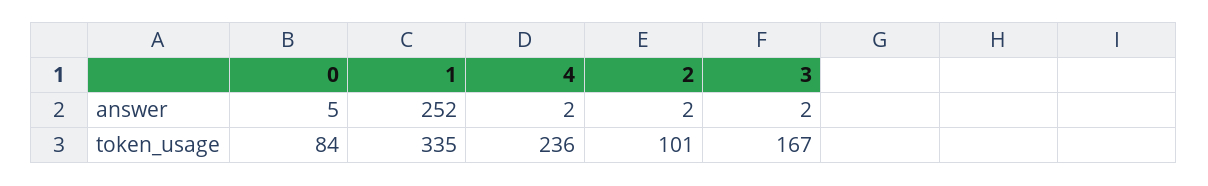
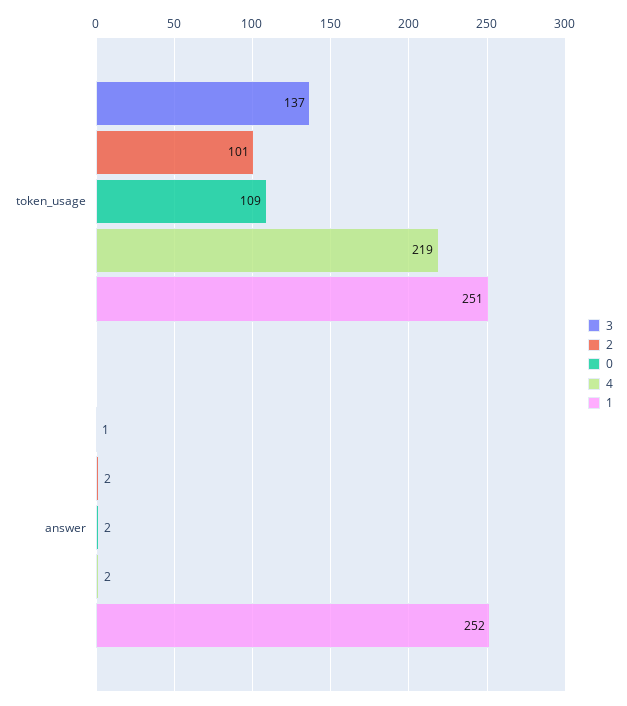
  {
    "0": {
-     "answer": 5,
+     "answer": 2,
-     "token_usage": 84
+     "token_usage": 109
    },
    "1": {
      "answer": 252,
-     "token_usage": 335
+     "token_usage": 251
    },
    "4": {
      "answer": 2,
-     "token_usage": 236
+     "token_usage": 219
    },
    "2": {
      "answer": 2,
      "token_usage": 101
    },
    "3": {
-     "answer": 2,
+     "answer": 1,
-     "token_usage": 167
+     "token_usage": 137
    }
  }

